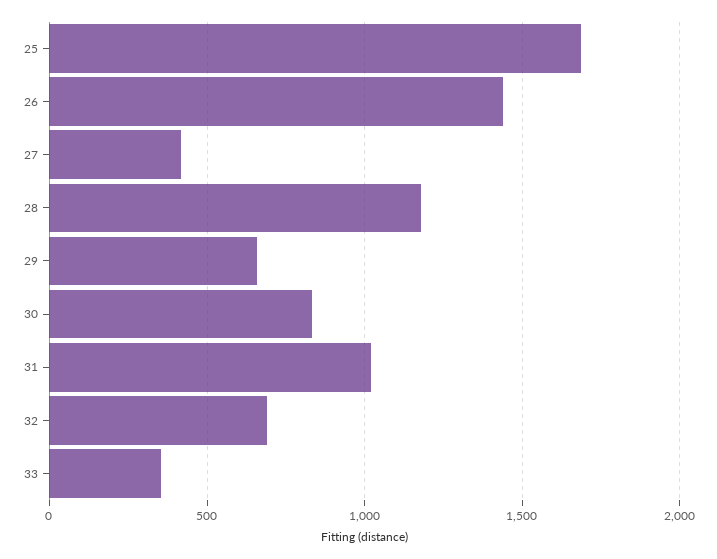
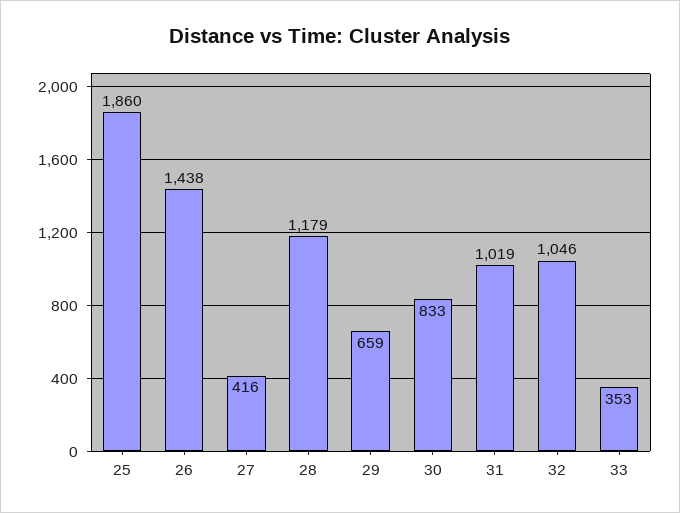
  {
-   "25": 1700,
+   "25": 1860,
    "26": 1438,
    "27": 416,
    "28": 1179,
    "29": 659,
    "30": 833,
    "31": 1019,
-   "32": 700,
+   "32": 1046,
    "33": 353
  }

